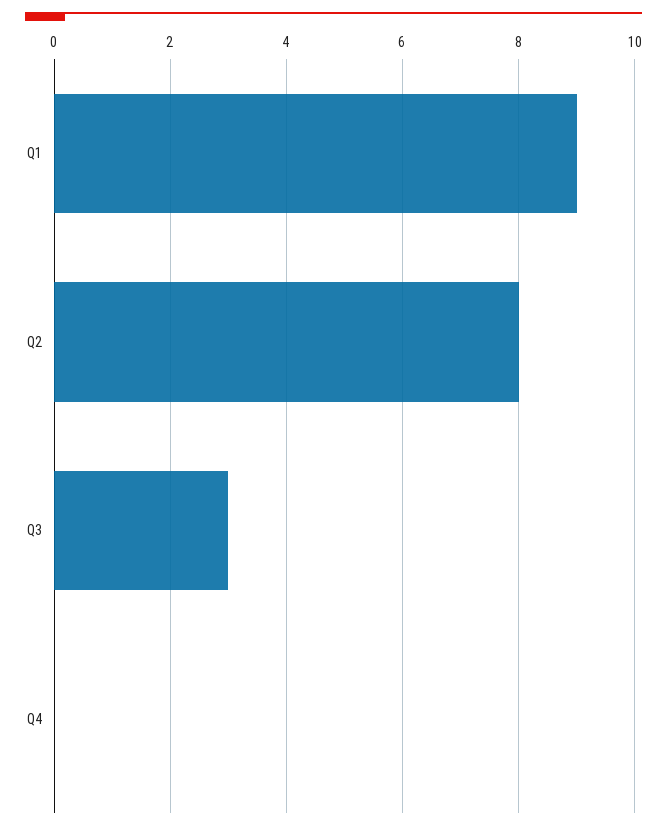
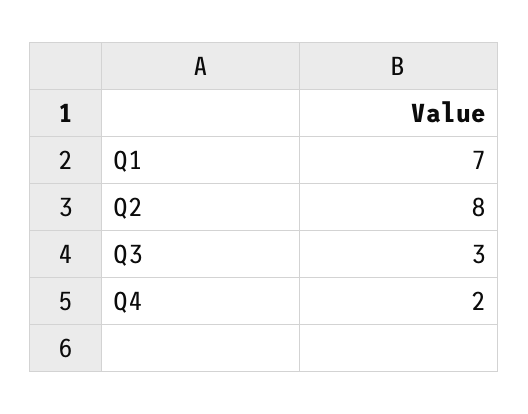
  {
-   "Q1": 9,
+   "Q1": 7,
    "Q2": 8,
    "Q3": 3,
-   "Q4": 0
+   "Q4": 2
  }

